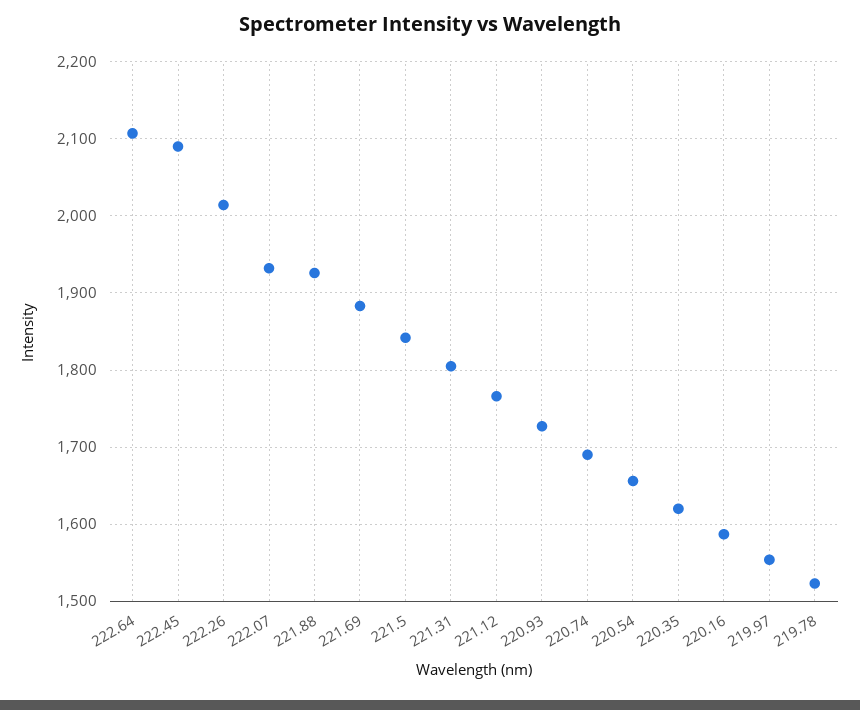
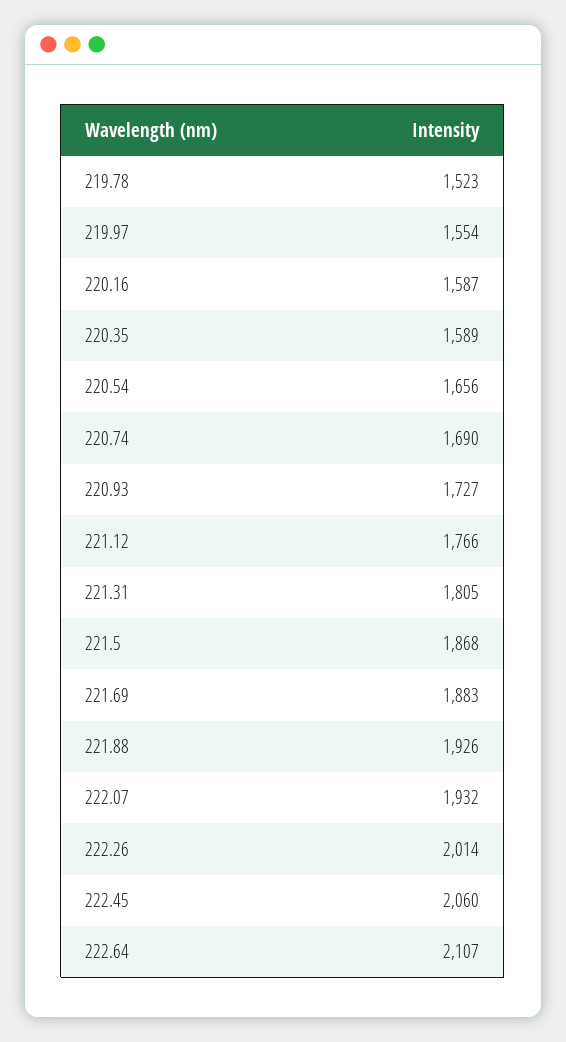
  {
    "222.64": 2107,
-   "222.45": 2090,
+   "222.45": 2060,
    "222.26": 2014,
    "222.07": 1932,
    "221.88": 1926,
    "221.69": 1883,
-   "221.5": 1840,
+   "221.5": 1868,
    "221.31": 1805,
    "221.12": 1766,
    "220.93": 1727,
    "220.74": 1690,
    "220.54": 1656,
-   "220.35": 1620,
+   "220.35": 1589,
    "220.16": 1587,
    "219.97": 1554,
    "219.78": 1523
  }

